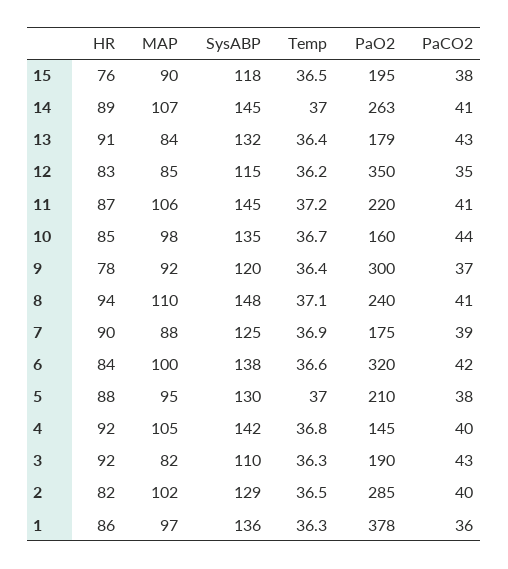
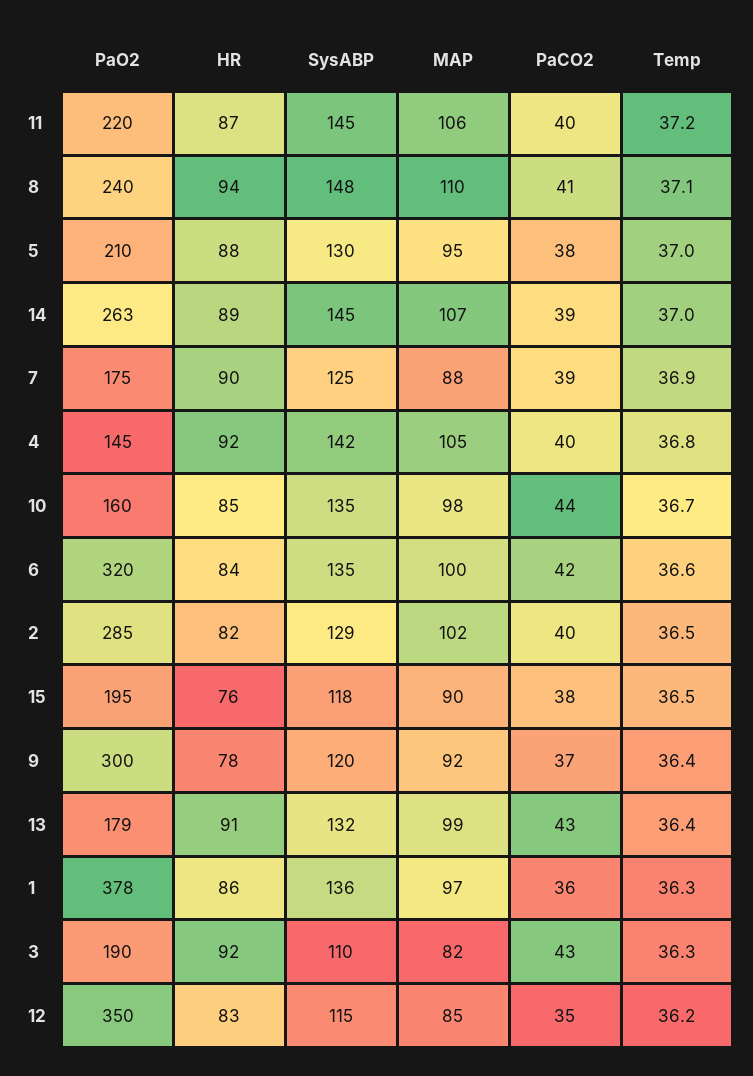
  {
    "HR": {
      "15": 76,
      "14": 89,
      "13": 91,
      "12": 83,
      "11": 87,
      "10": 85,
      "9": 78,
      "8": 94,
      "7": 90,
      "6": 84,
      "5": 88,
      "4": 92,
      "3": 92,
      "2": 82,
      "1": 86
    },
    "MAP": {
      "15": 90,
      "14": 107,
-     "13": 84,
+     "13": 99,
      "12": 85,
      "11": 106,
      "10": 98,
      "9": 92,
      "8": 110,
      "7": 88,
      "6": 100,
      "5": 95,
      "4": 105,
      "3": 82,
      "2": 102,
      "1": 97
    },
    "SysABP": {
      "15": 118,
      "14": 145,
      "13": 132,
      "12": 115,
      "11": 145,
      "10": 135,
      "9": 120,
      "8": 148,
      "7": 125,
-     "6": 138,
+     "6": 135,
      "5": 130,
      "4": 142,
      "3": 110,
      "2": 129,
      "1": 136
    },
    "Temp": {
      "15": 36.5,
      "14": 37,
      "13": 36.4,
      "12": 36.2,
      "11": 37.2,
      "10": 36.7,
      "9": 36.4,
      "8": 37.1,
      "7": 36.9,
      "6": 36.6,
      "5": 37,
      "4": 36.8,
      "3": 36.3,
      "2": 36.5,
      "1": 36.3
    },
    "PaO2": {
      "15": 195,
      "14": 263,
      "13": 179,
      "12": 350,
      "11": 220,
      "10": 160,
      "9": 300,
      "8": 240,
      "7": 175,
      "6": 320,
      "5": 210,
      "4": 145,
      "3": 190,
      "2": 285,
      "1": 378
    },
    "PaCO2": {
      "15": 38,
-     "14": 41,
+     "14": 39,
      "13": 43,
      "12": 35,
-     "11": 41,
+     "11": 40,
      "10": 44,
      "9": 37,
      "8": 41,
      "7": 39,
      "6": 42,
      "5": 38,
      "4": 40,
      "3": 43,
      "2": 40,
      "1": 36
    }
  }

